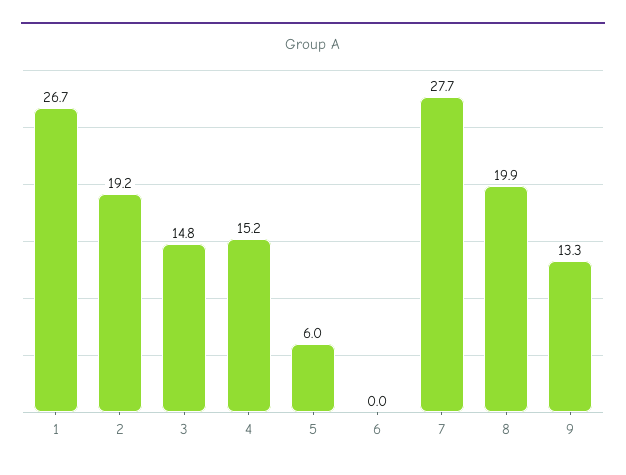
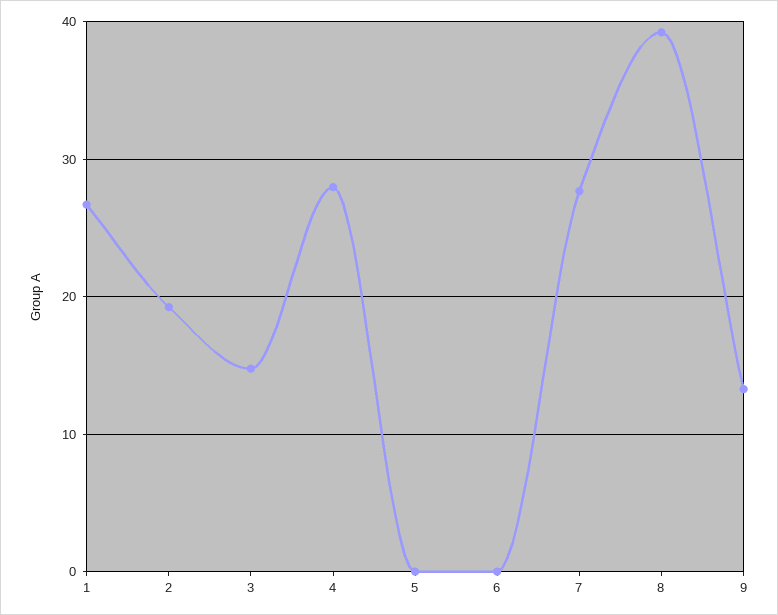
  {
    "1": 26.7,
    "2": 19.2,
    "3": 14.8,
-   "4": 15.2,
+   "4": 28,
-   "5": 6,
+   "5": 0,
    "6": 0,
    "7": 27.7,
-   "8": 19.9,
+   "8": 39,
    "9": 13.3
  }

